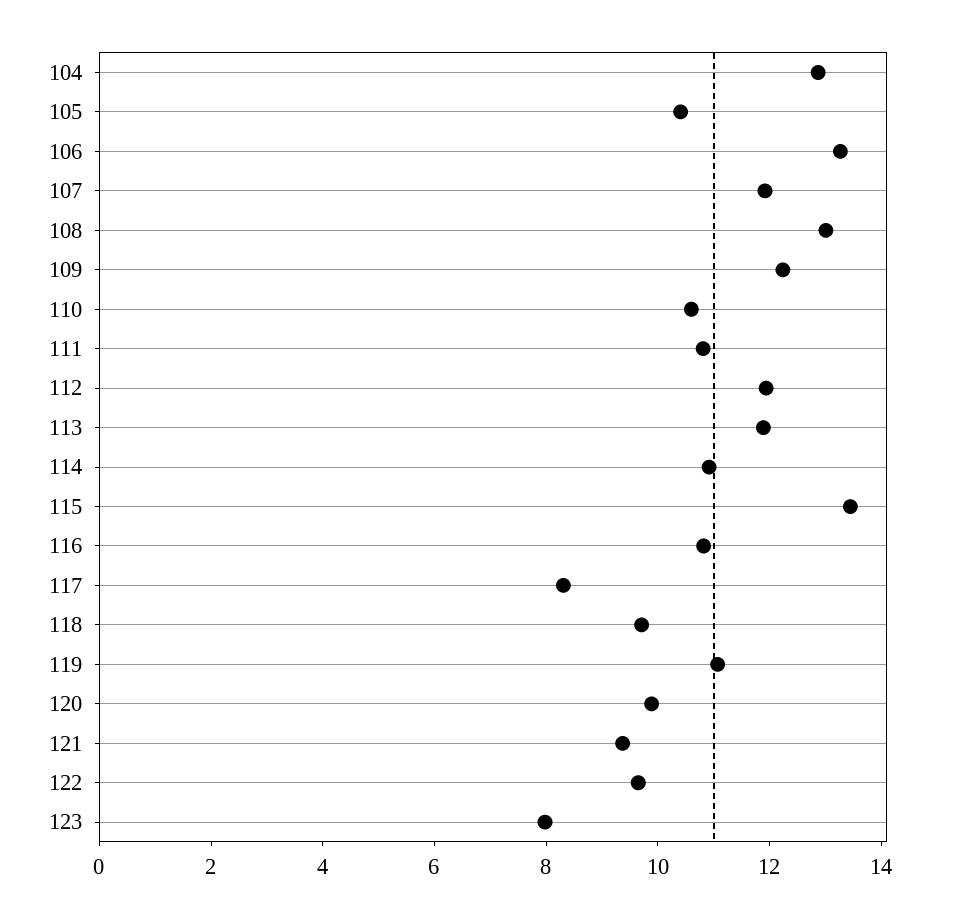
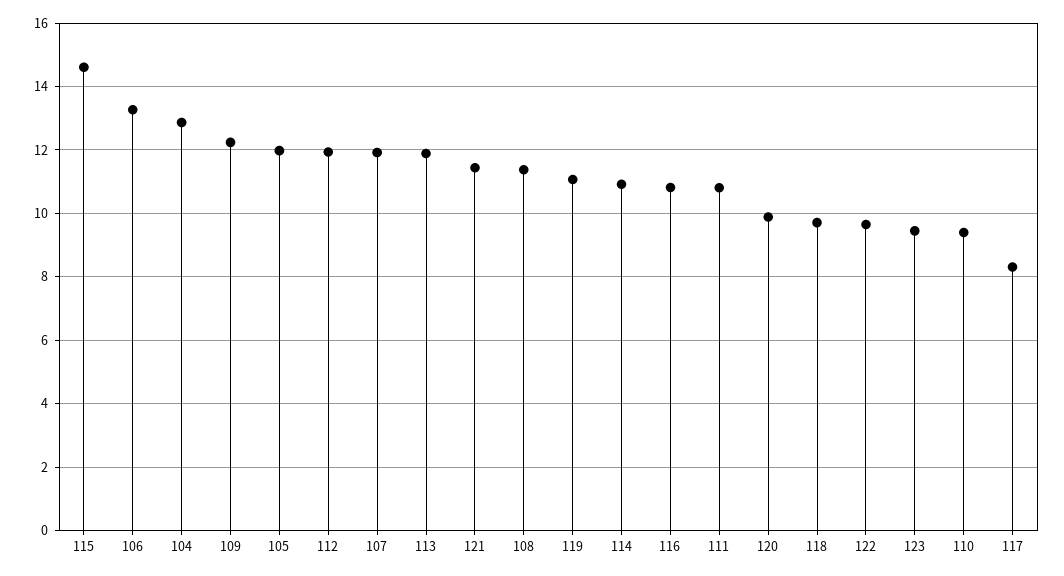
  {
    "104": 12.8,
-   "105": 10.5,
+   "105": 12,
    "106": 13.2,
    "107": 12,
-   "108": 13,
+   "108": 11.4,
    "109": 12.2,
-   "110": 10.5,
+   "110": 9.4,
    "111": 10.8,
    "112": 12,
    "113": 11.8,
    "114": 11,
-   "115": 13.5,
+   "115": 14.6,
    "116": 10.8,
    "117": 8.4,
    "118": 9.8,
    "119": 11,
    "120": 9.8,
-   "121": 9.5,
+   "121": 11.4,
    "122": 9.6,
-   "123": 8
+   "123": 9.4
  }

